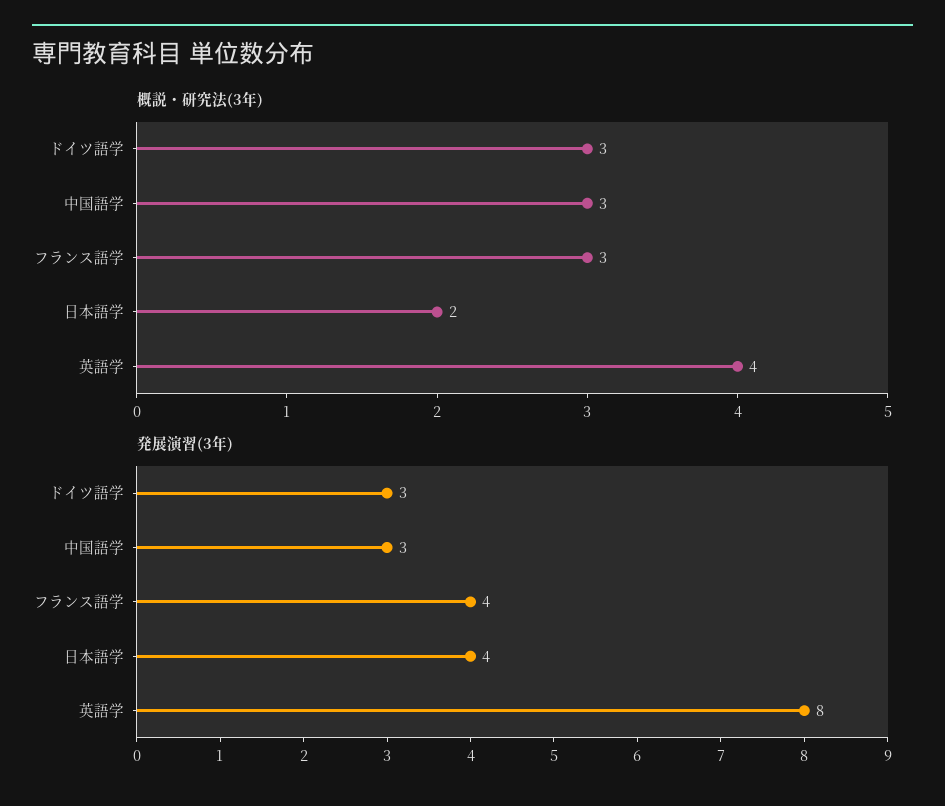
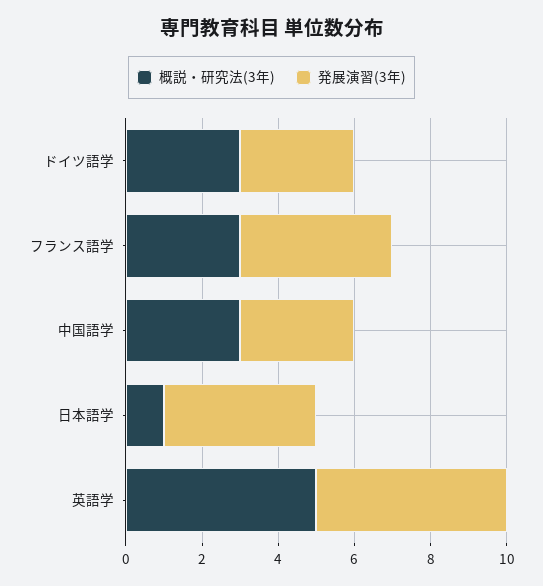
  {
    "概説・研究法(3年)": {
      "ドイツ語学": 3,
      "中国語学": 3,
      "フランス語学": 3,
-     "日本語学": 2,
+     "日本語学": 1,
-     "英語学": 4
+     "英語学": 5
    },
    "発展演習(3年)": {
      "ドイツ語学": 3,
      "中国語学": 3,
      "フランス語学": 4,
      "日本語学": 4,
-     "英語学": 8
+     "英語学": 5
    }
  }

